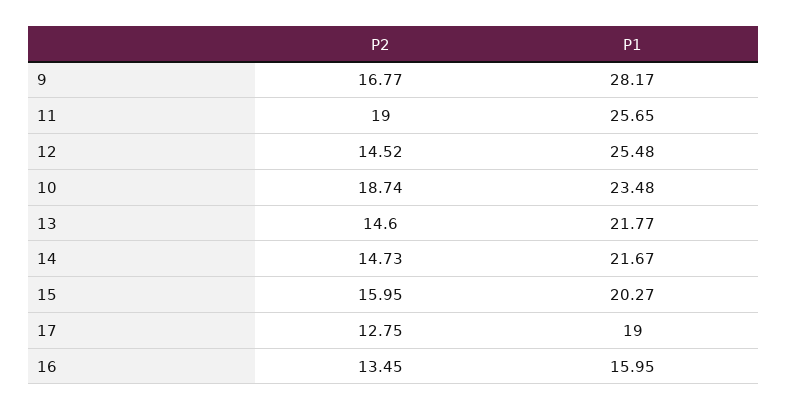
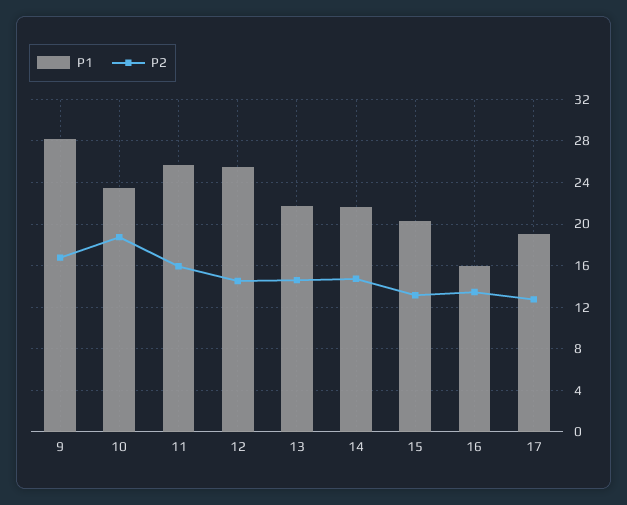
  {
    "P2": {
      "9": 16.77,
-     "11": 19,
+     "11": 16,
      "12": 14.52,
      "10": 18.74,
      "13": 14.6,
      "14": 14.73,
-     "15": 15.95,
+     "15": 13,
      "17": 12.75,
      "16": 13.45
    },
    "P1": {
      "9": 28.17,
      "11": 25.65,
      "12": 25.48,
      "10": 23.48,
      "13": 21.77,
      "14": 21.67,
      "15": 20.27,
      "17": 19,
      "16": 15.95
    }
  }

